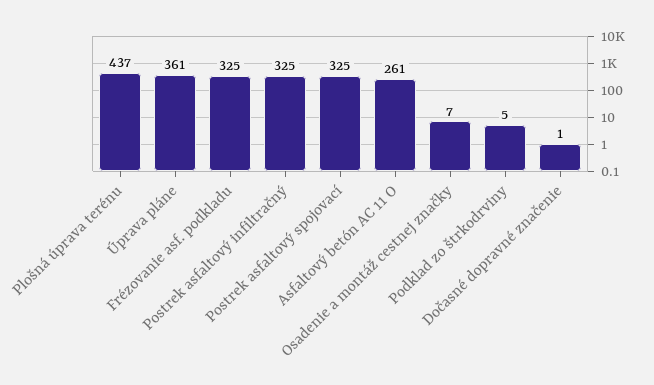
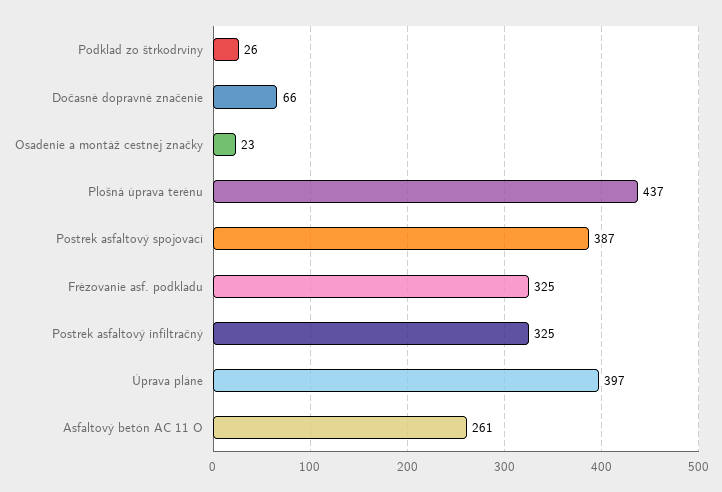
  {
    "Plošná úprava terénu": 437,
-   "Úprava pláne": 361,
+   "Úprava pláne": 397,
    "Frézovanie asf. podkladu": 325,
    "Postrek asfaltový infiltračný": 325,
-   "Postrek asfaltový spojovací": 325,
+   "Postrek asfaltový spojovací": 387,
    "Asfaltový betón AC 11 O": 261,
-   "Osadenie a montáž cestnej značky": 7,
+   "Osadenie a montáž cestnej značky": 23,
-   "Podklad zo štrkodrviny": 5,
+   "Podklad zo štrkodrviny": 26,
-   "Dočasné dopravné značenie": 1
+   "Dočasné dopravné značenie": 66
  }

